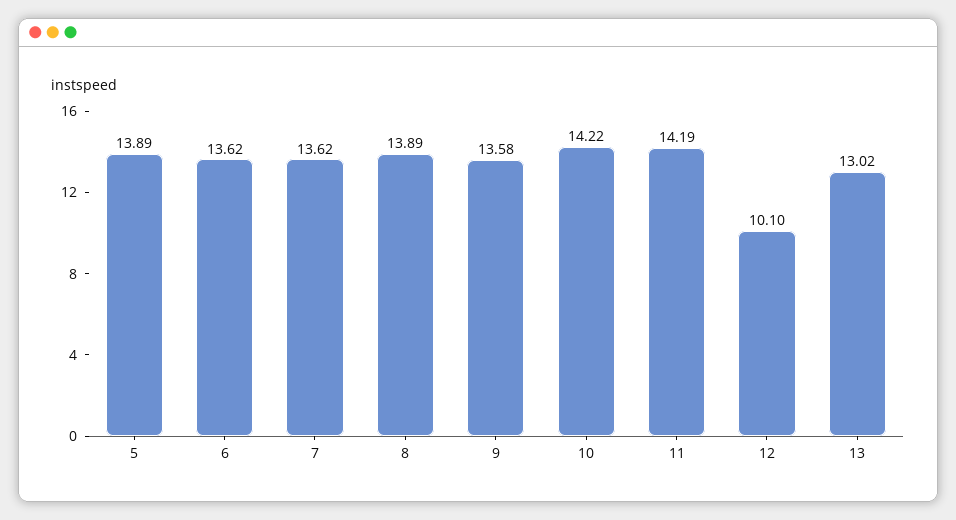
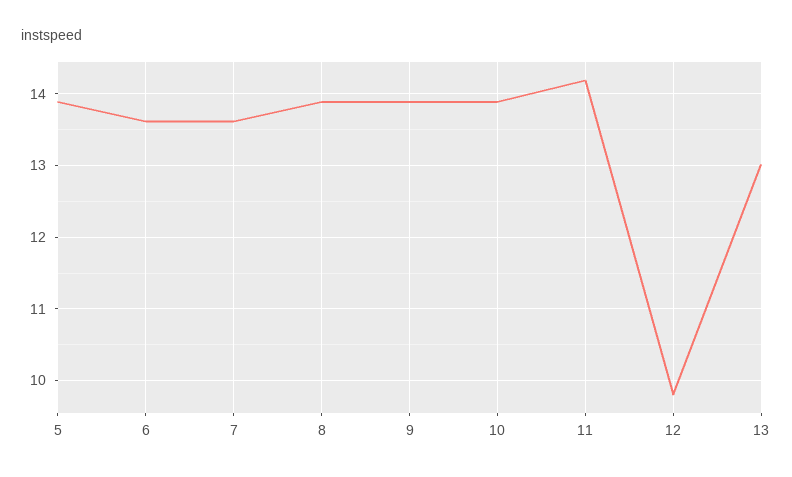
  {
    "5": 13.89,
    "6": 13.62,
    "7": 13.62,
    "8": 13.89,
-   "9": 13.58,
+   "9": 13.9,
-   "10": 14.22,
+   "10": 13.9,
    "11": 14.19,
-   "12": 10.1,
+   "12": 9.8,
    "13": 13.02
  }

